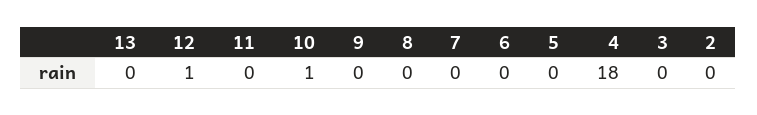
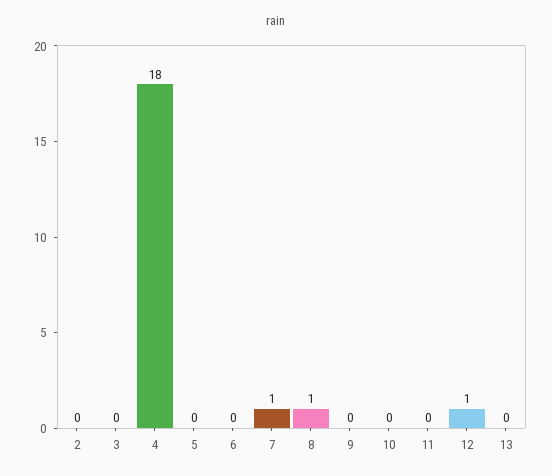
  {
    "13": 0,
    "12": 1,
    "11": 0,
-   "10": 1,
+   "10": 0,
    "9": 0,
-   "8": 0,
+   "8": 1,
-   "7": 0,
+   "7": 1,
    "6": 0,
    "5": 0,
    "4": 18,
    "3": 0,
    "2": 0
  }

